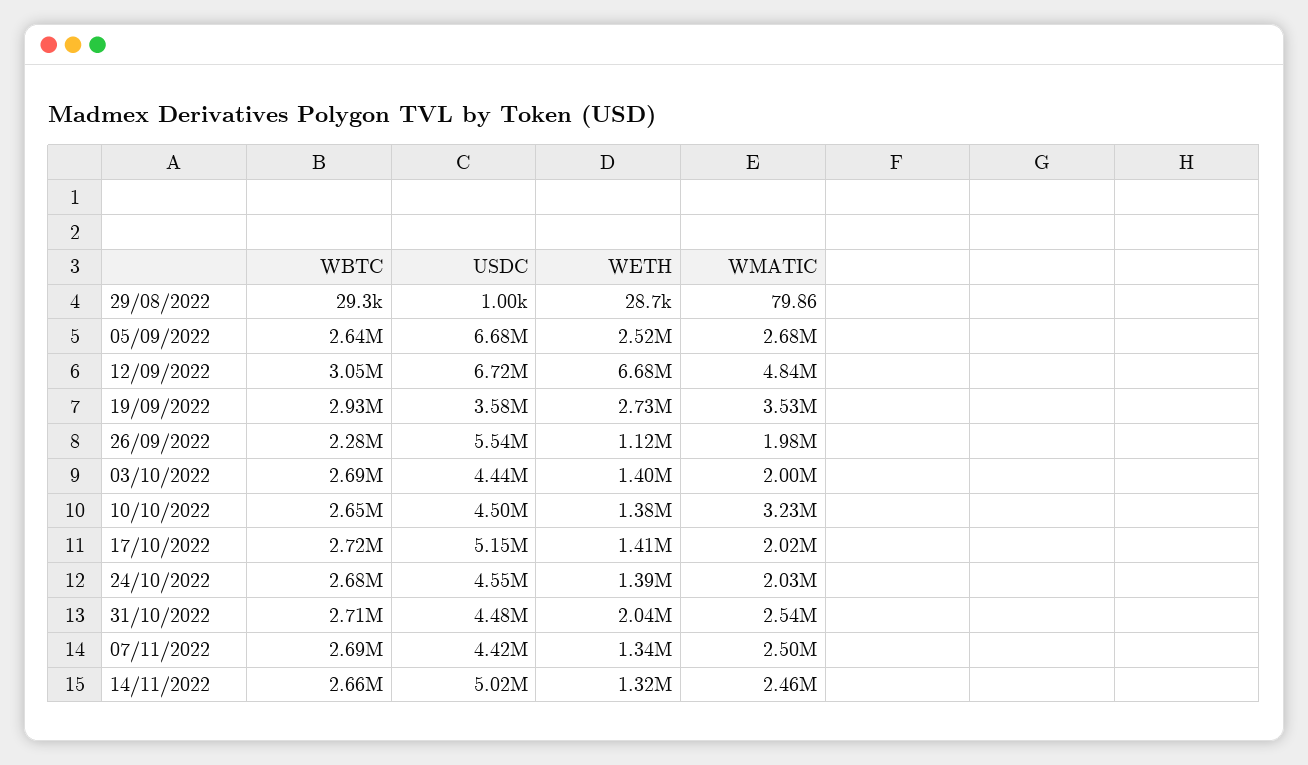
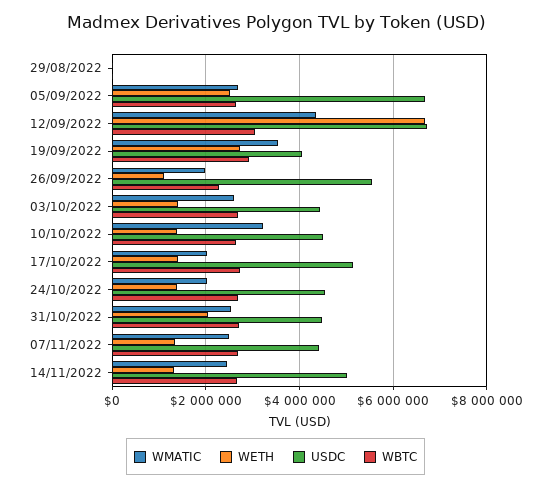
  {
    "WBTC": {
      "29/08/2022": 29300,
      "05/09/2022": 2640000,
      "12/09/2022": 3050000,
      "19/09/2022": 2930000,
      "26/09/2022": 2280000,
      "03/10/2022": 2690000,
      "10/10/2022": 2650000,
      "17/10/2022": 2720000,
      "24/10/2022": 2680000,
      "31/10/2022": 2710000,
      "07/11/2022": 2690000,
      "14/11/2022": 2660000
    },
    "USDC": {
      "29/08/2022": 1000,
      "05/09/2022": 6680000,
      "12/09/2022": 6720000,
-     "19/09/2022": 3580000,
+     "19/09/2022": 4000000,
      "26/09/2022": 5540000,
      "03/10/2022": 4440000,
      "10/10/2022": 4500000,
      "17/10/2022": 5150000,
      "24/10/2022": 4550000,
      "31/10/2022": 4480000,
      "07/11/2022": 4420000,
      "14/11/2022": 5020000
    },
    "WETH": {
      "29/08/2022": 28700,
      "05/09/2022": 2520000,
      "12/09/2022": 6680000,
      "19/09/2022": 2730000,
      "26/09/2022": 1120000,
      "03/10/2022": 1400000,
      "10/10/2022": 1380000,
      "17/10/2022": 1410000,
      "24/10/2022": 1390000,
      "31/10/2022": 2040000,
      "07/11/2022": 1340000,
      "14/11/2022": 1320000
    },
    "WMATIC": {
      "29/08/2022": 79.86,
      "05/09/2022": 2680000,
-     "12/09/2022": 4840000,
+     "12/09/2022": 4400000,
      "19/09/2022": 3530000,
      "26/09/2022": 1980000,
-     "03/10/2022": 2000000,
+     "03/10/2022": 2600000,
      "10/10/2022": 3230000,
      "17/10/2022": 2020000,
      "24/10/2022": 2030000,
      "31/10/2022": 2540000,
      "07/11/2022": 2500000,
      "14/11/2022": 2460000
    }
  }

